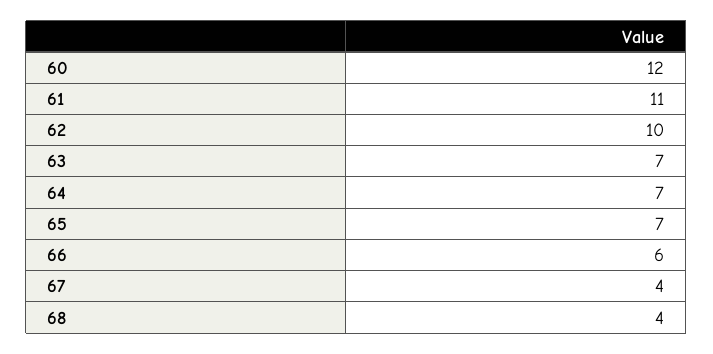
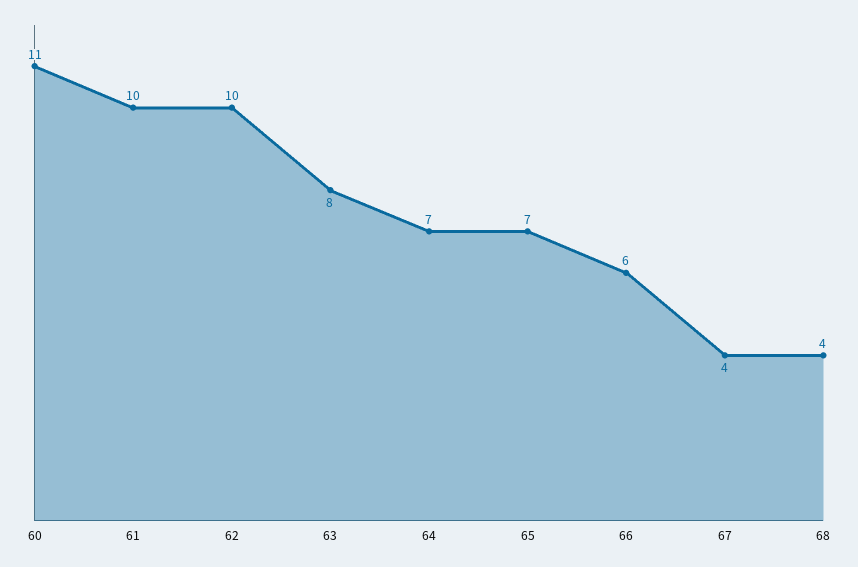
  {
-   "60": 12,
+   "60": 11,
-   "61": 11,
+   "61": 10,
    "62": 10,
-   "63": 7,
+   "63": 8,
    "64": 7,
    "65": 7,
    "66": 6,
    "67": 4,
    "68": 4
  }

